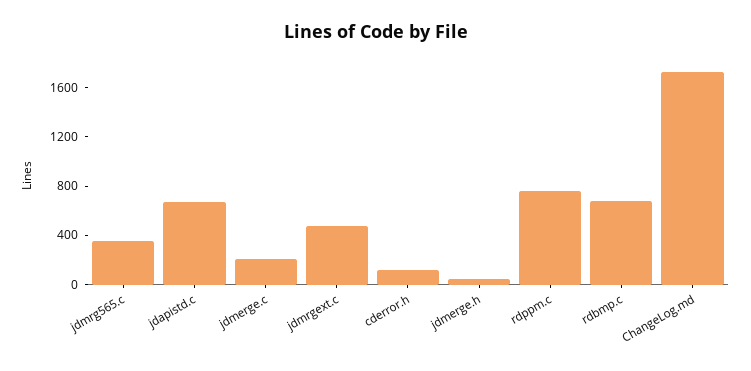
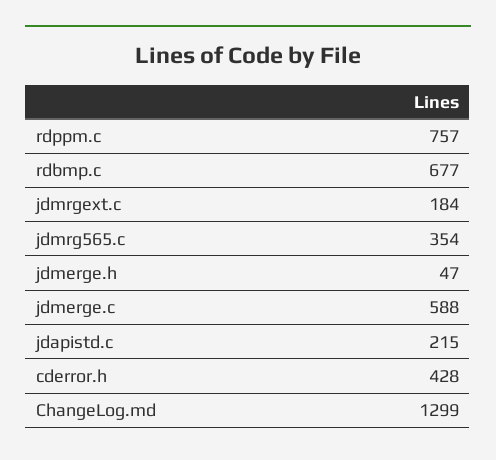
  {
    "jdmrg565.c": 354,
-   "jdapistd.c": 700,
+   "jdapistd.c": 215,
-   "jdmerge.c": 200,
+   "jdmerge.c": 588,
-   "jdmrgext.c": 500,
+   "jdmrgext.c": 184,
-   "cderror.h": 100,
+   "cderror.h": 428,
    "jdmerge.h": 47,
    "rdppm.c": 757,
    "rdbmp.c": 677,
-   "ChangeLog.md": 1700
+   "ChangeLog.md": 1299
  }

